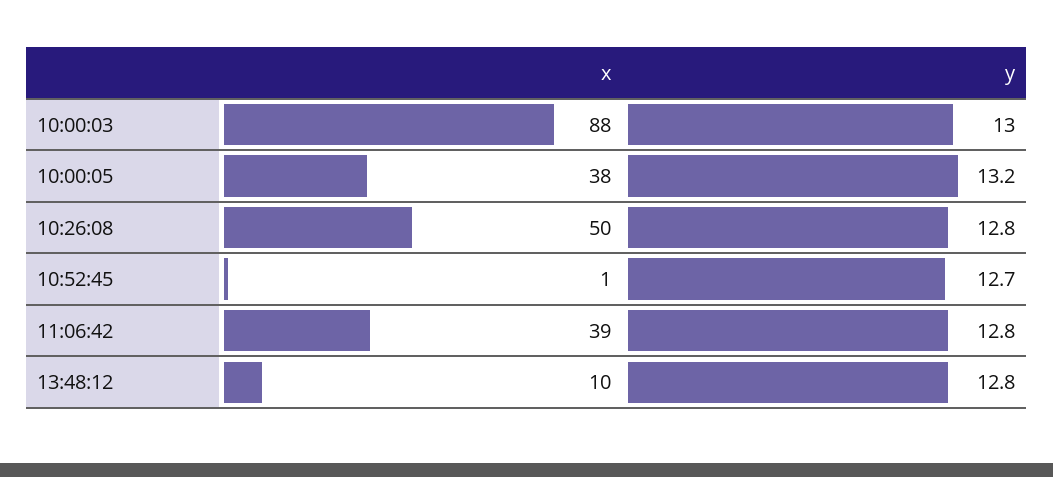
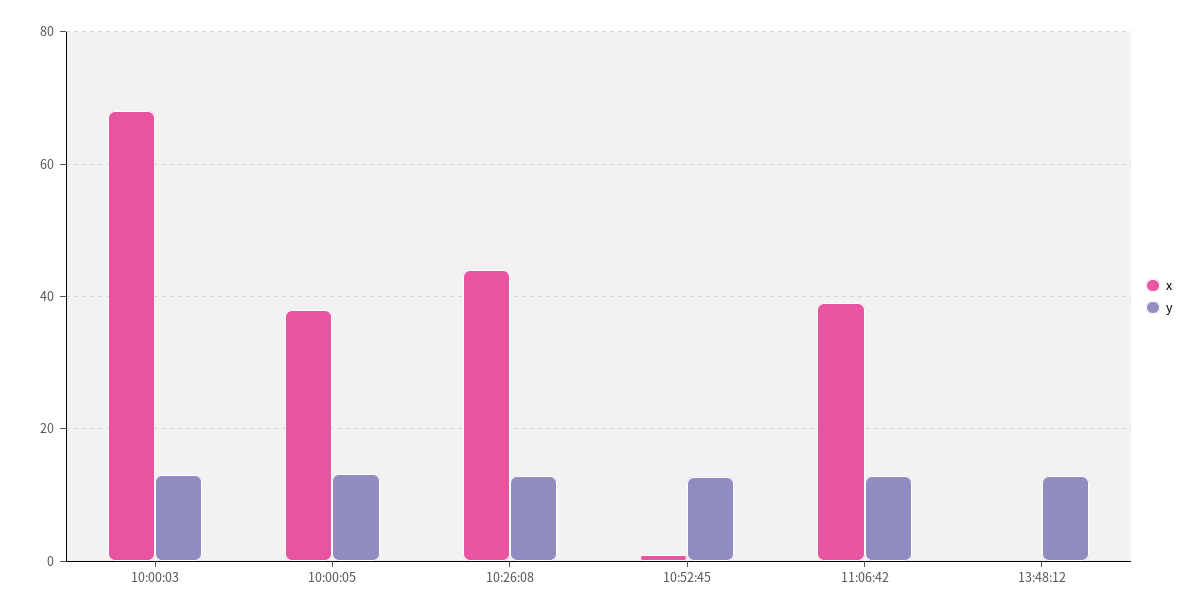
  {
    "x": {
-     "10:00:03": 88,
+     "10:00:03": 68,
      "10:00:05": 38,
-     "10:26:08": 50,
+     "10:26:08": 44,
      "10:52:45": 1,
      "11:06:42": 39,
-     "13:48:12": 10
+     "13:48:12": 0
    },
    "y": {
      "10:00:03": 13,
      "10:00:05": 13.2,
      "10:26:08": 12.8,
      "10:52:45": 12.7,
      "11:06:42": 12.8,
      "13:48:12": 12.8
    }
  }

